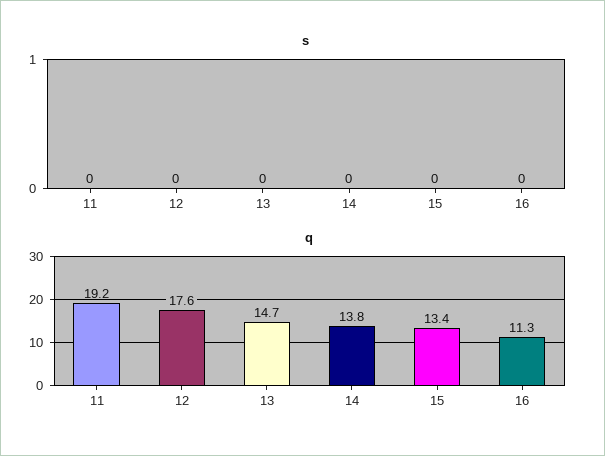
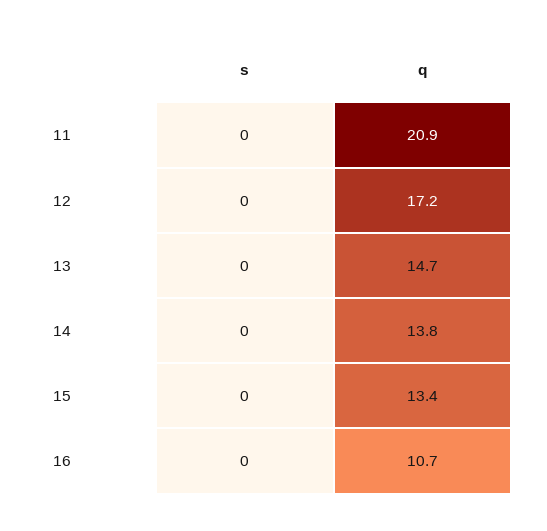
  {
    "s": {
      "11": 0,
      "12": 0,
      "13": 0,
      "14": 0,
      "15": 0,
      "16": 0
    },
    "q": {
-     "11": 19.2,
+     "11": 20.9,
-     "12": 17.6,
+     "12": 17.2,
      "13": 14.7,
      "14": 13.8,
      "15": 13.4,
-     "16": 11.3
+     "16": 10.7
    }
  }

